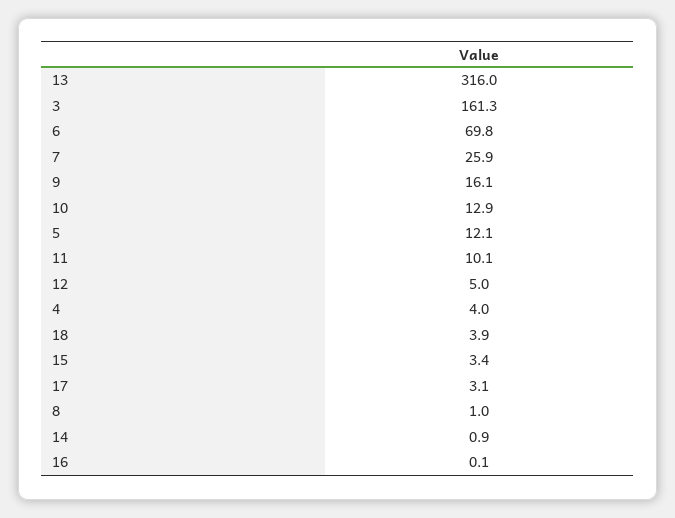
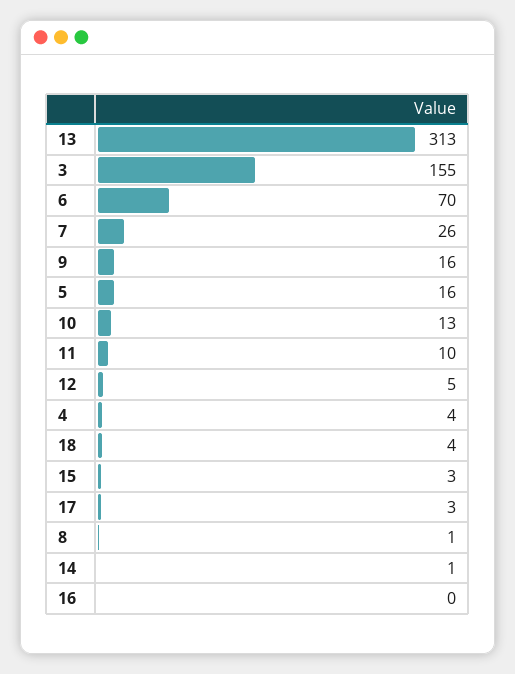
  {
-   "13": 316,
+   "13": 313,
-   "3": 161.3,
+   "3": 155,
    "6": 69.8,
    "7": 25.9,
    "9": 16.1,
    "10": 12.9,
-   "5": 12.1,
+   "5": 16,
    "11": 10.1,
    "12": 5,
    "4": 4,
    "18": 3.9,
    "15": 3.4,
    "17": 3.1,
    "8": 1,
    "14": 0.9,
    "16": 0.1
  }

